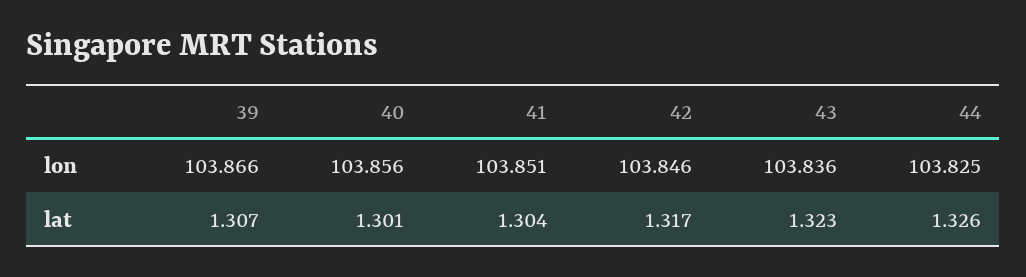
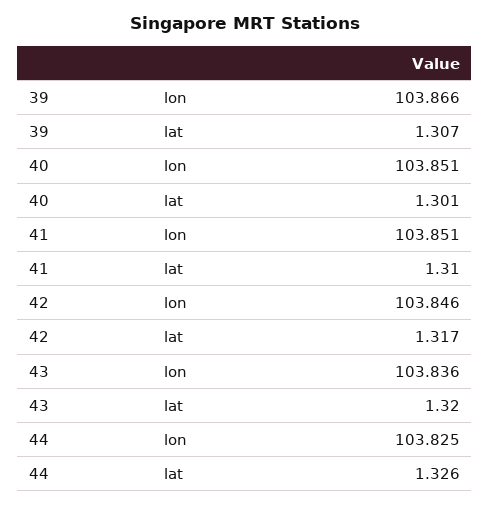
  {
    "39": {
      "lon": 103.866,
      "lat": 1.307
    },
    "40": {
-     "lon": 103.856,
+     "lon": 103.851,
      "lat": 1.301
    },
    "41": {
      "lon": 103.851,
-     "lat": 1.304
+     "lat": 1.31
    },
    "42": {
      "lon": 103.846,
      "lat": 1.317
    },
    "43": {
      "lon": 103.836,
-     "lat": 1.323
+     "lat": 1.32
    },
    "44": {
      "lon": 103.825,
      "lat": 1.326
    }
  }

